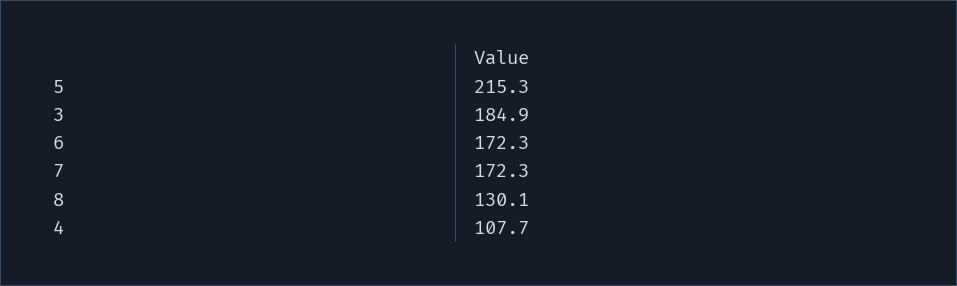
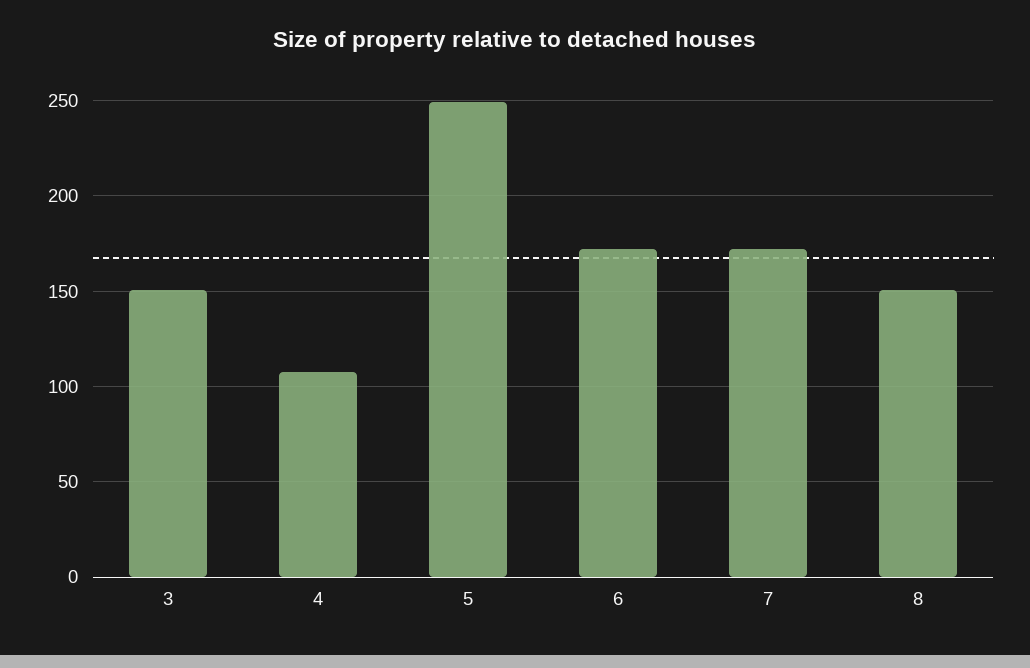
  {
-   "5": 215.3,
+   "5": 250,
-   "3": 184.9,
+   "3": 150,
    "6": 172.3,
    "7": 172.3,
-   "8": 130.1,
+   "8": 150,
    "4": 107.7
  }

